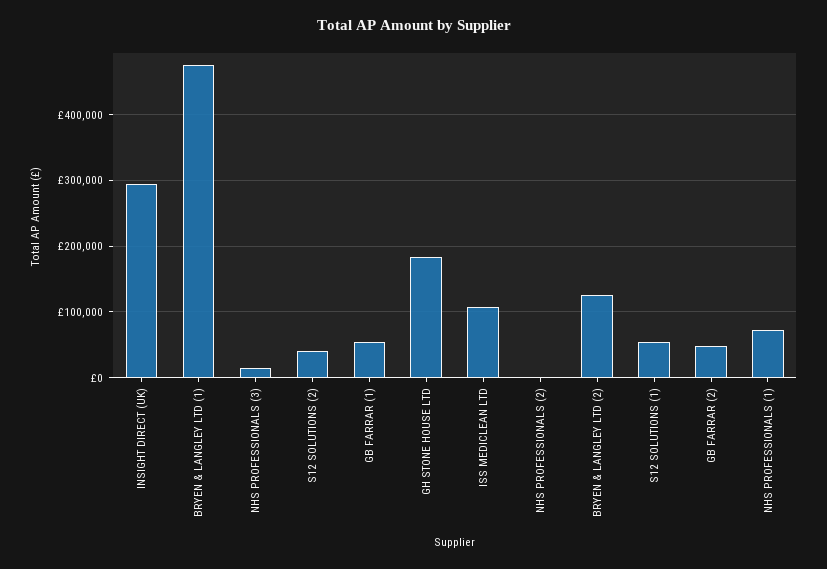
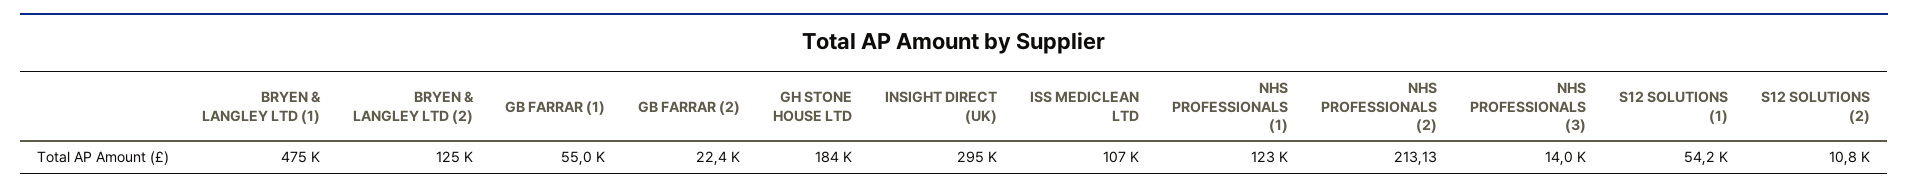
  {
    "INSIGHT DIRECT (UK)": 295000,
    "BRYEN & LANGLEY LTD (1)": 475000,
    "NHS PROFESSIONALS (3)": 14000,
-   "S12 SOLUTIONS (2)": 40000,
+   "S12 SOLUTIONS (2)": 10800,
    "GB FARRAR (1)": 55000,
    "GH STONE HOUSE LTD": 184000,
    "ISS MEDICLEAN LTD": 107000,
    "NHS PROFESSIONALS (2)": 213.13,
    "BRYEN & LANGLEY LTD (2)": 125000,
    "S12 SOLUTIONS (1)": 54200,
-   "GB FARRAR (2)": 50000,
+   "GB FARRAR (2)": 22400,
-   "NHS PROFESSIONALS (1)": 70000
+   "NHS PROFESSIONALS (1)": 123000
  }

